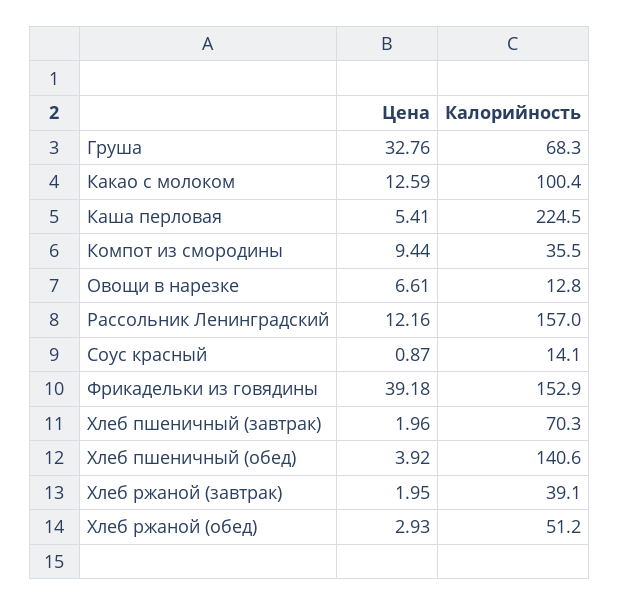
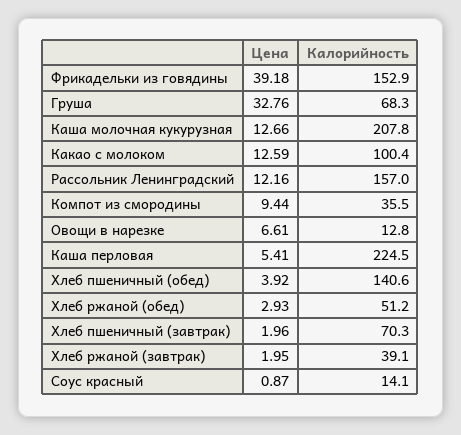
  {
    "Цена": {
      "Груша": 32.76,
      "Какао с молоком": 12.59,
      "Каша перловая": 5.41,
      "Компот из смородины": 9.44,
      "Овощи в нарезке": 6.61,
      "Рассольник Ленинградский": 12.16,
      "Соус красный": 0.87,
      "Фрикадельки из говядины": 39.18,
      "Хлеб пшеничный (завтрак)": 1.96,
      "Хлеб пшеничный (обед)": 3.92,
      "Хлеб ржаной (завтрак)": 1.95,
-     "Хлеб ржаной (обед)": 2.93
+     "Хлеб ржаной (обед)": 2.93,
+     "Каша молочная кукурузная": 12.66
    },
    "Калорийность": {
      "Груша": 68.3,
      "Какао с молоком": 100.4,
      "Каша перловая": 224.5,
      "Компот из смородины": 35.5,
      "Овощи в нарезке": 12.8,
      "Рассольник Ленинградский": 157,
      "Соус красный": 14.1,
      "Фрикадельки из говядины": 152.9,
      "Хлеб пшеничный (завтрак)": 70.3,
      "Хлеб пшеничный (обед)": 140.6,
      "Хлеб ржаной (завтрак)": 39.1,
-     "Хлеб ржаной (обед)": 51.2
+     "Хлеб ржаной (обед)": 51.2,
+     "Каша молочная кукурузная": 207.8
    }
  }

